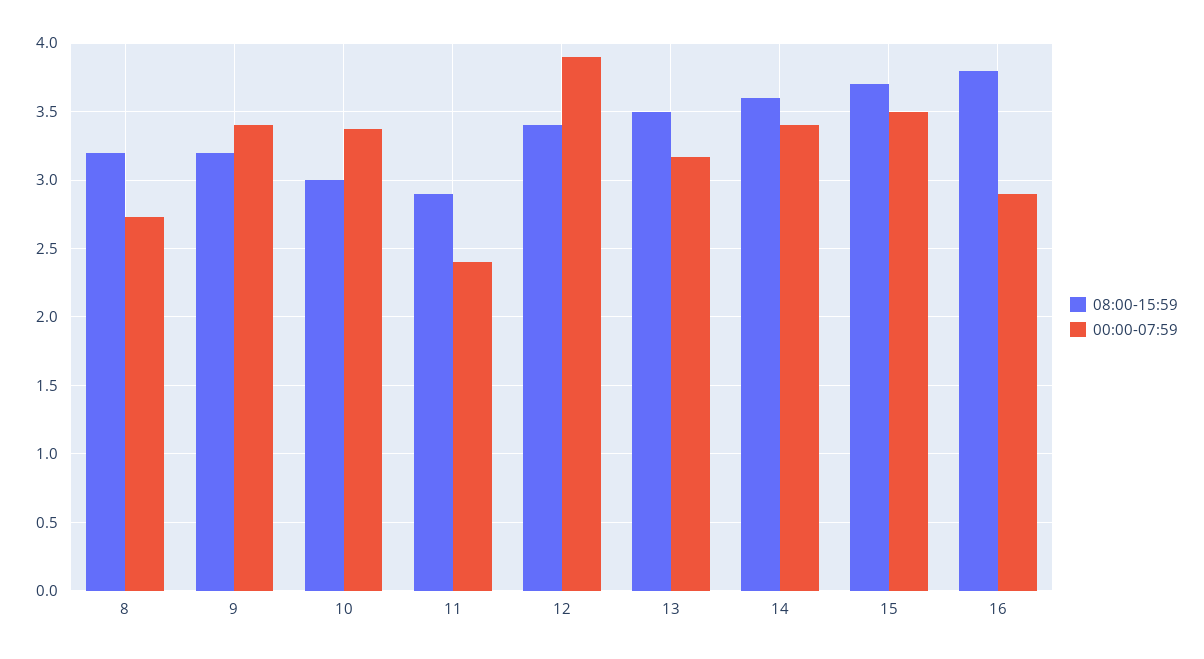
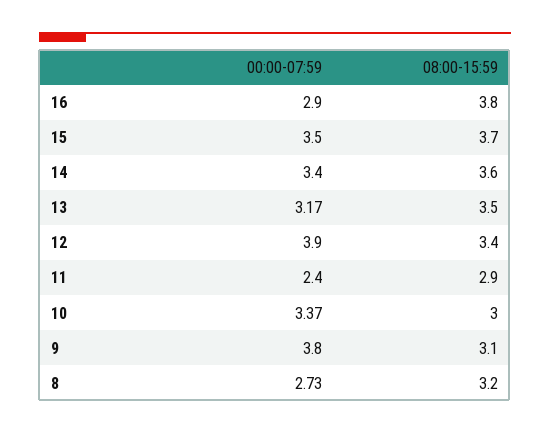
  {
    "08:00-15:59": {
      "8": 3.2,
-     "9": 3.2,
+     "9": 3.1,
      "10": 3,
      "11": 2.9,
      "12": 3.4,
      "13": 3.5,
      "14": 3.6,
      "15": 3.7,
      "16": 3.8
    },
    "00:00-07:59": {
      "8": 2.73,
-     "9": 3.4,
+     "9": 3.8,
      "10": 3.37,
      "11": 2.4,
      "12": 3.9,
      "13": 3.17,
      "14": 3.4,
      "15": 3.5,
      "16": 2.9
    }
  }

